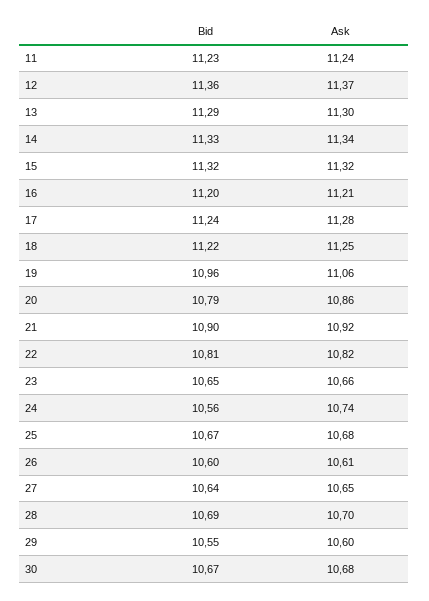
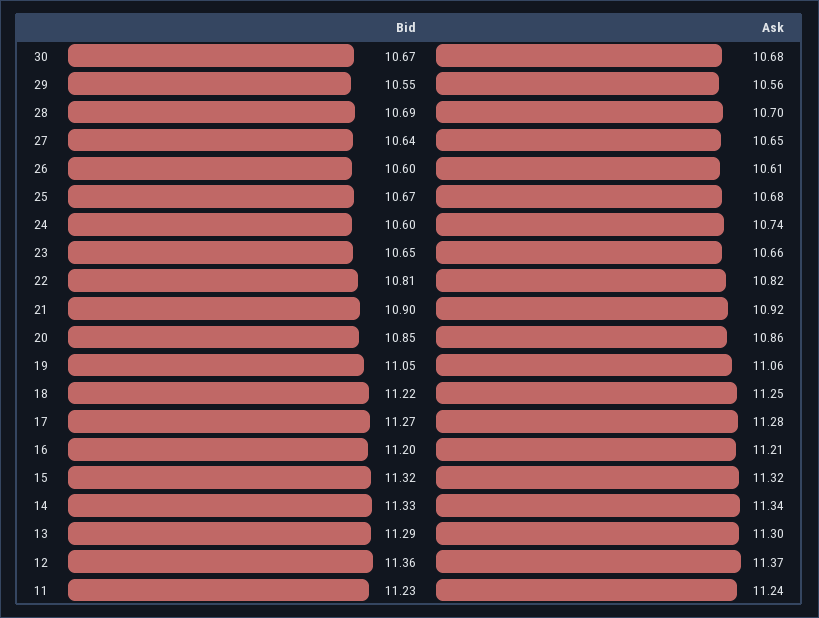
  {
    "Bid": {
      "11": 11.23,
      "12": 11.36,
      "13": 11.29,
      "14": 11.33,
      "15": 11.32,
      "16": 11.2,
-     "17": 11.24,
+     "17": 11.27,
      "18": 11.22,
-     "19": 10.96,
+     "19": 11.05,
-     "20": 10.79,
+     "20": 10.85,
      "21": 10.9,
      "22": 10.81,
      "23": 10.65,
-     "24": 10.56,
+     "24": 10.6,
      "25": 10.67,
      "26": 10.6,
      "27": 10.64,
      "28": 10.69,
      "29": 10.55,
      "30": 10.67
    },
    "Ask": {
      "11": 11.24,
      "12": 11.37,
      "13": 11.3,
      "14": 11.34,
      "15": 11.32,
      "16": 11.21,
      "17": 11.28,
      "18": 11.25,
      "19": 11.06,
      "20": 10.86,
      "21": 10.92,
      "22": 10.82,
      "23": 10.66,
      "24": 10.74,
      "25": 10.68,
      "26": 10.61,
      "27": 10.65,
      "28": 10.7,
-     "29": 10.6,
+     "29": 10.56,
      "30": 10.68
    }
  }

